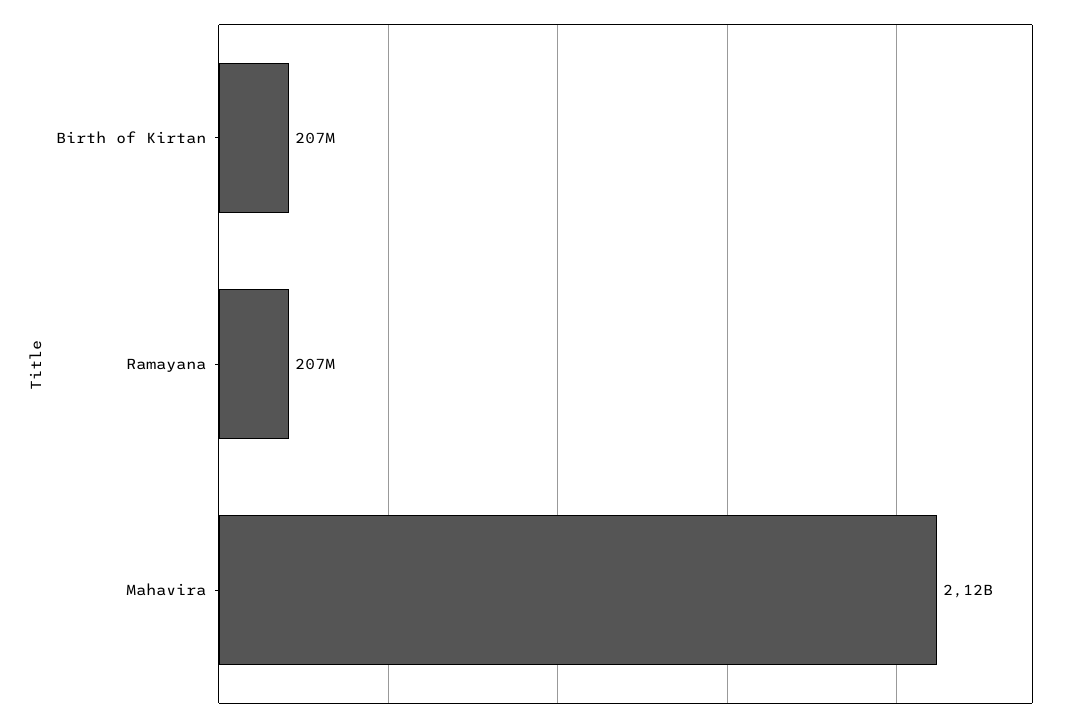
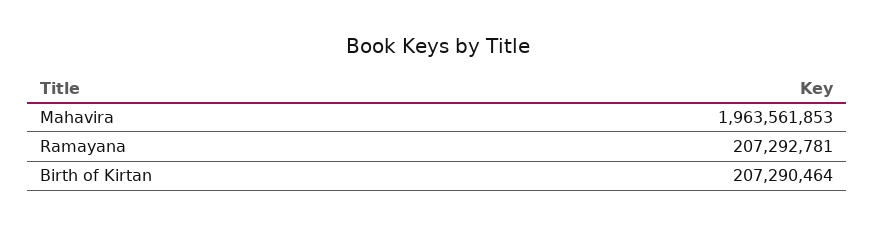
  {
    "Birth of Kirtan": 207290464,
    "Ramayana": 207292781,
-   "Mahavira": 2120000000
+   "Mahavira": 1963561853
  }

